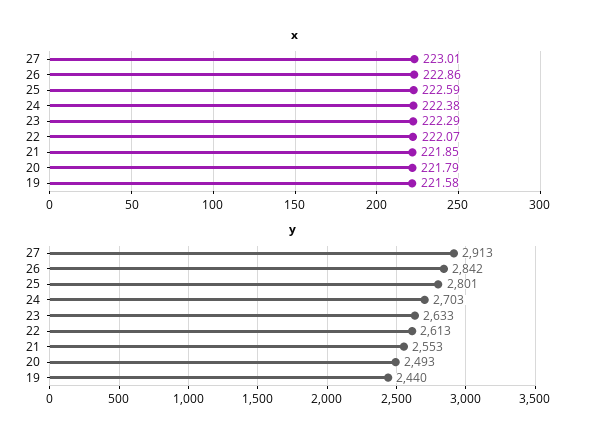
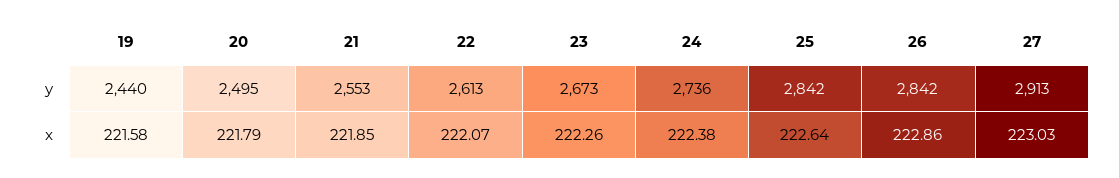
  {
    "x": {
-     "27": 223.01,
+     "27": 223.03,
      "26": 222.86,
-     "25": 222.59,
+     "25": 222.64,
      "24": 222.38,
-     "23": 222.29,
+     "23": 222.26,
      "22": 222.07,
      "21": 221.85,
      "20": 221.79,
      "19": 221.58
    },
    "y": {
      "27": 2913,
      "26": 2842,
-     "25": 2801,
+     "25": 2842,
-     "24": 2703,
+     "24": 2736,
-     "23": 2633,
+     "23": 2673,
      "22": 2613,
      "21": 2553,
-     "20": 2493,
+     "20": 2495,
      "19": 2440
    }
  }

